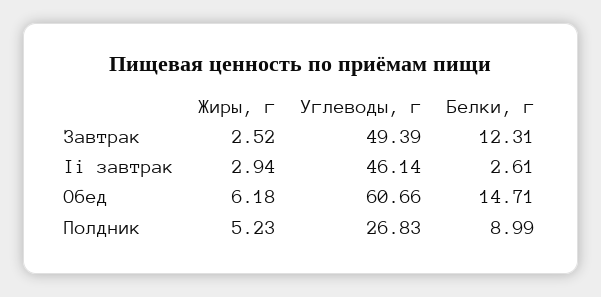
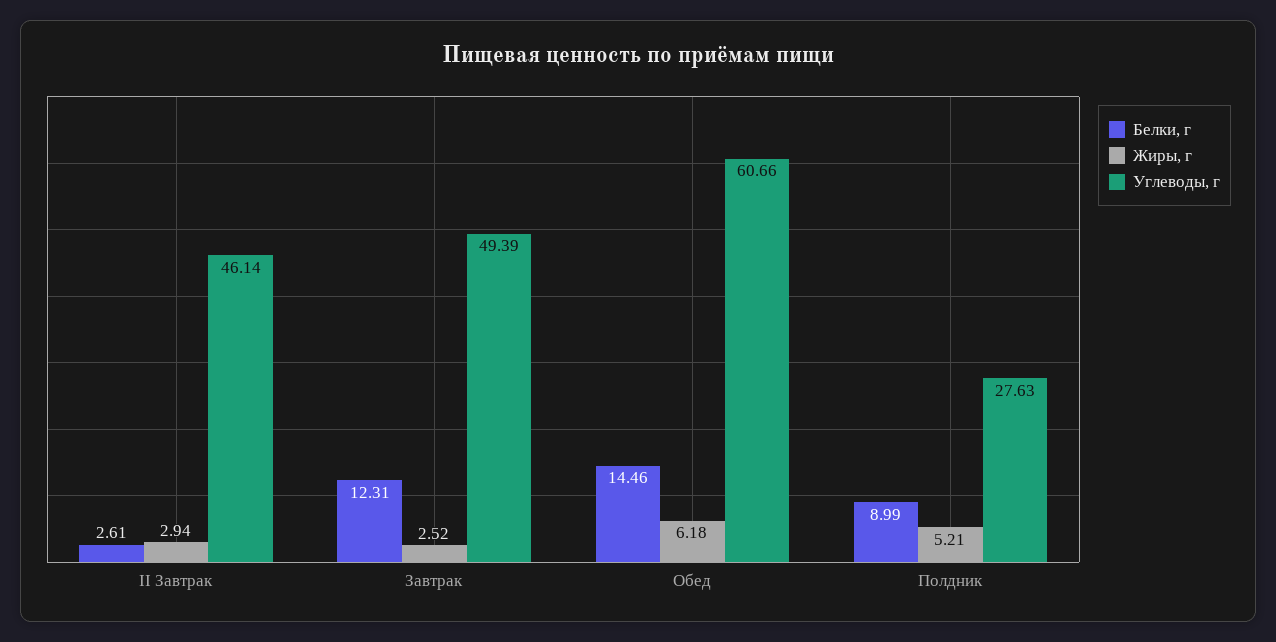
  {
    "Жиры, г": {
      "Завтрак": 2.52,
      "Ii завтрак": 2.94,
      "Обед": 6.18,
-     "Полдник": 5.23
+     "Полдник": 5.21
    },
    "Углеводы, г": {
      "Завтрак": 49.39,
      "Ii завтрак": 46.14,
      "Обед": 60.66,
-     "Полдник": 26.83
+     "Полдник": 27.63
    },
    "Белки, г": {
      "Завтрак": 12.31,
      "Ii завтрак": 2.61,
-     "Обед": 14.71,
+     "Обед": 14.46,
      "Полдник": 8.99
    }
  }

